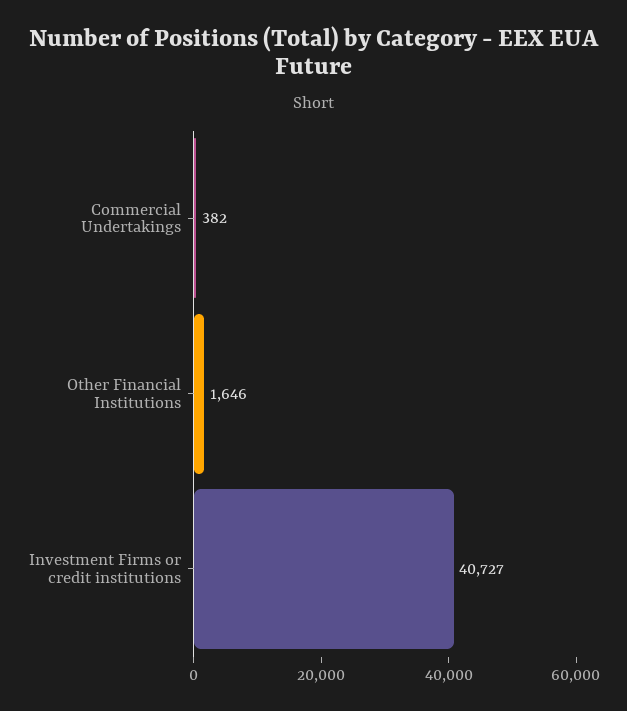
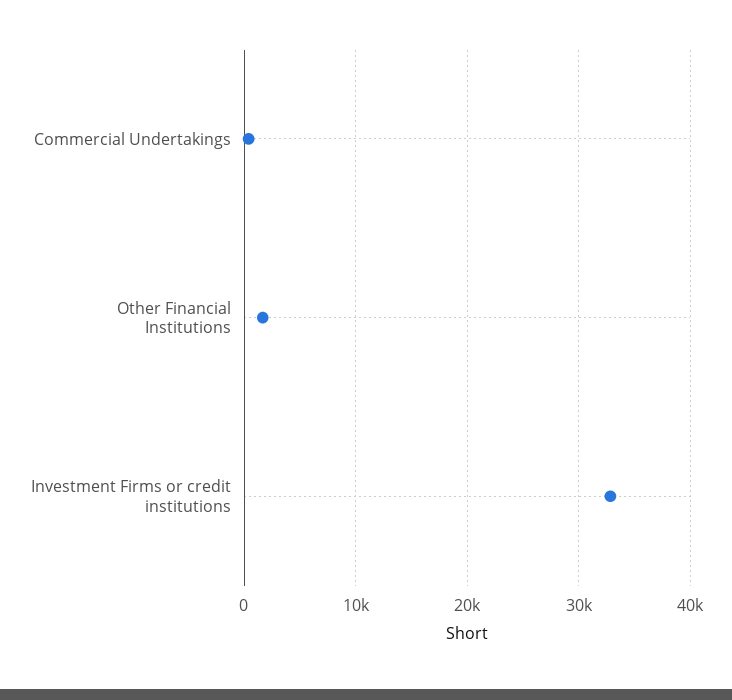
  {
    "Commercial Undertakings": 382,
    "Other Financial Institutions": 1646,
-   "Investment Firms or credit institutions": 40727
+   "Investment Firms or credit institutions": 33000
  }

